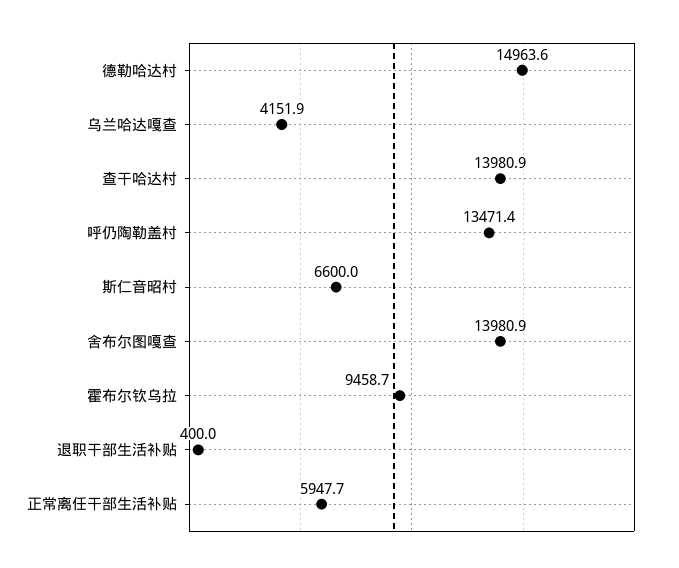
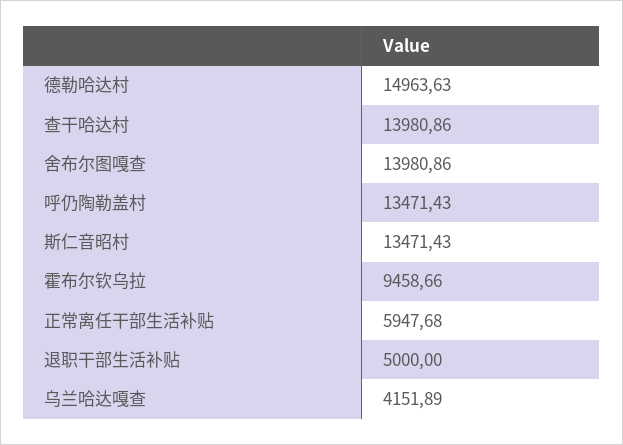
  {
    "德勒哈达村": 14963.63,
    "乌兰哈达嘎查": 4151.89,
    "查干哈达村": 13980.86,
    "呼仍陶勒盖村": 13471.43,
-   "斯仁音昭村": 6600,
+   "斯仁音昭村": 13471.43,
    "舍布尔图嘎查": 13980.86,
    "霍布尔钦乌拉": 9458.66,
-   "退职干部生活补贴": 400,
+   "退职干部生活补贴": 5000,
    "正常离任干部生活补贴": 5947.68
  }

